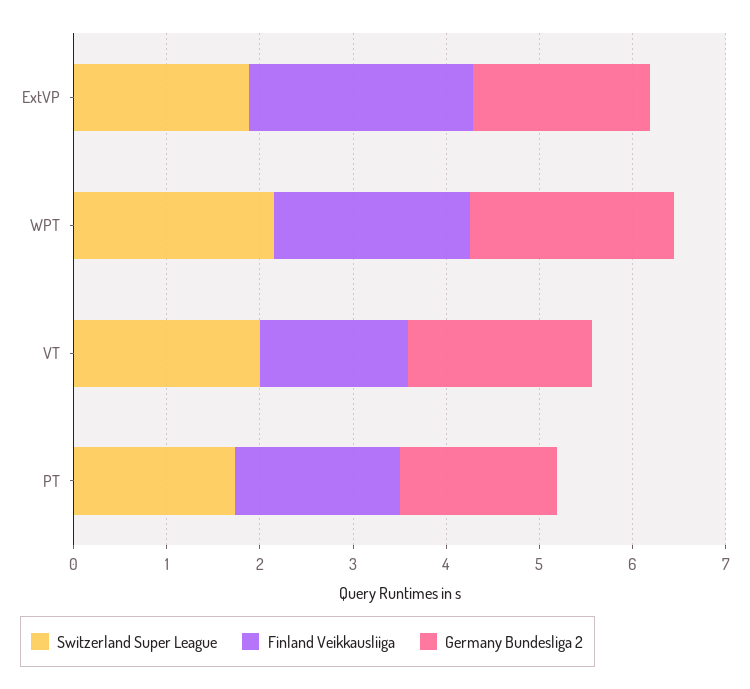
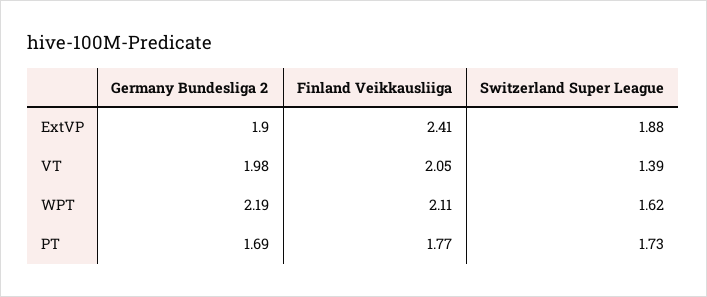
  {
    "Switzerland Super League": {
      "ExtVP": 1.88,
-     "WPT": 2.2,
+     "WPT": 1.62,
-     "VT": 2,
+     "VT": 1.39,
      "PT": 1.73
    },
    "Finland Veikkausliiga": {
      "ExtVP": 2.41,
      "WPT": 2.11,
-     "VT": 1.6,
+     "VT": 2.05,
      "PT": 1.77
    },
    "Germany Bundesliga 2": {
      "ExtVP": 1.9,
      "WPT": 2.19,
      "VT": 1.98,
      "PT": 1.69
    }
  }

